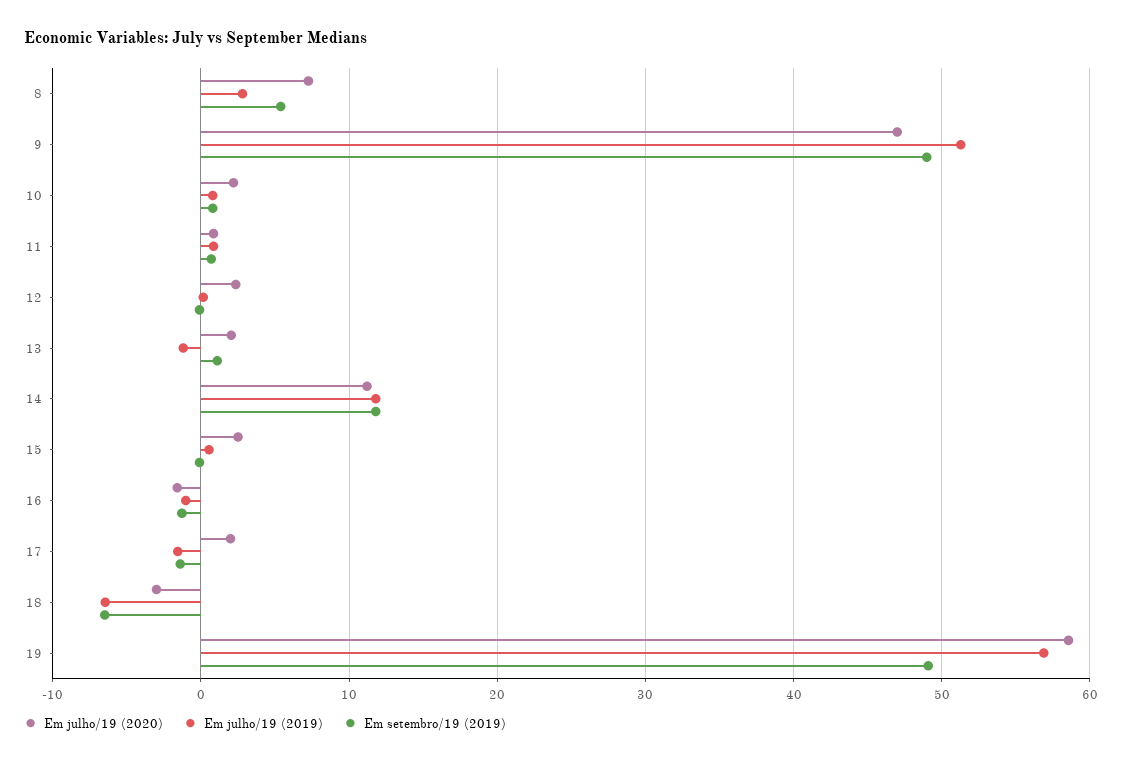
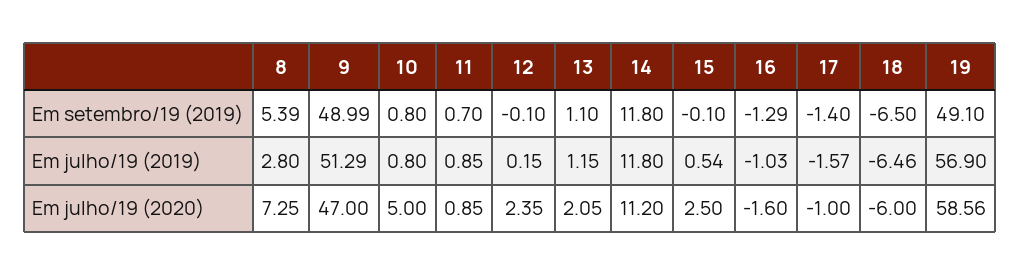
  {
    "Em julho/19 (2020)": {
      "8": 7.25,
      "9": 47,
-     "10": 2,
+     "10": 5,
      "11": 0.85,
      "12": 2.35,
      "13": 2.05,
      "14": 11.2,
      "15": 2.5,
      "16": -1.6,
-     "17": 2,
+     "17": -1,
-     "18": -3,
+     "18": -6,
      "19": 58.56
    },
    "Em julho/19 (2019)": {
      "8": 2.8,
      "9": 51.29,
      "10": 0.8,
      "11": 0.85,
      "12": 0.15,
-     "13": -1,
+     "13": 1.15,
      "14": 11.8,
      "15": 0.54,
      "16": -1.03,
      "17": -1.57,
      "18": -6.46,
      "19": 56.9
    },
    "Em setembro/19 (2019)": {
      "8": 5.39,
      "9": 48.99,
      "10": 0.8,
      "11": 0.7,
      "12": -0.1,
      "13": 1.1,
      "14": 11.8,
      "15": -0.1,
      "16": -1.29,
      "17": -1.4,
      "18": -6.5,
      "19": 49.1
    }
  }

